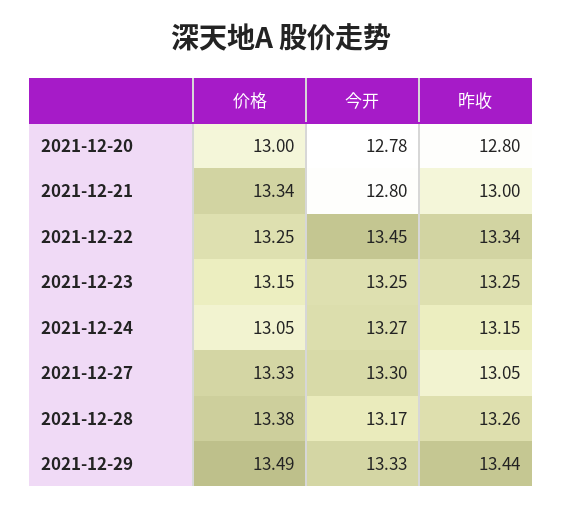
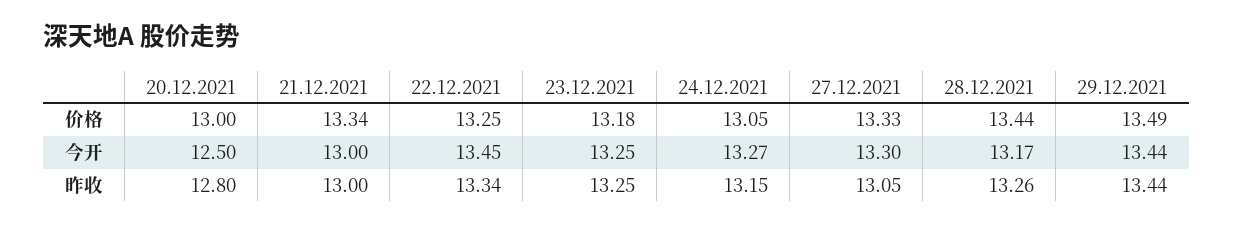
  {
    "价格": {
      "2021-12-20": 13,
      "2021-12-21": 13.34,
      "2021-12-22": 13.25,
-     "2021-12-23": 13.15,
+     "2021-12-23": 13.18,
      "2021-12-24": 13.05,
      "2021-12-27": 13.33,
-     "2021-12-28": 13.38,
+     "2021-12-28": 13.44,
      "2021-12-29": 13.49
    },
    "今开": {
-     "2021-12-20": 12.78,
+     "2021-12-20": 12.5,
-     "2021-12-21": 12.8,
+     "2021-12-21": 13,
      "2021-12-22": 13.45,
      "2021-12-23": 13.25,
      "2021-12-24": 13.27,
      "2021-12-27": 13.3,
      "2021-12-28": 13.17,
-     "2021-12-29": 13.33
+     "2021-12-29": 13.44
    },
    "昨收": {
      "2021-12-20": 12.8,
      "2021-12-21": 13,
      "2021-12-22": 13.34,
      "2021-12-23": 13.25,
      "2021-12-24": 13.15,
      "2021-12-27": 13.05,
      "2021-12-28": 13.26,
      "2021-12-29": 13.44
    }
  }

